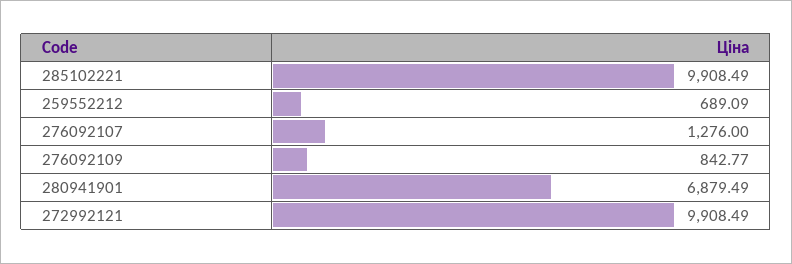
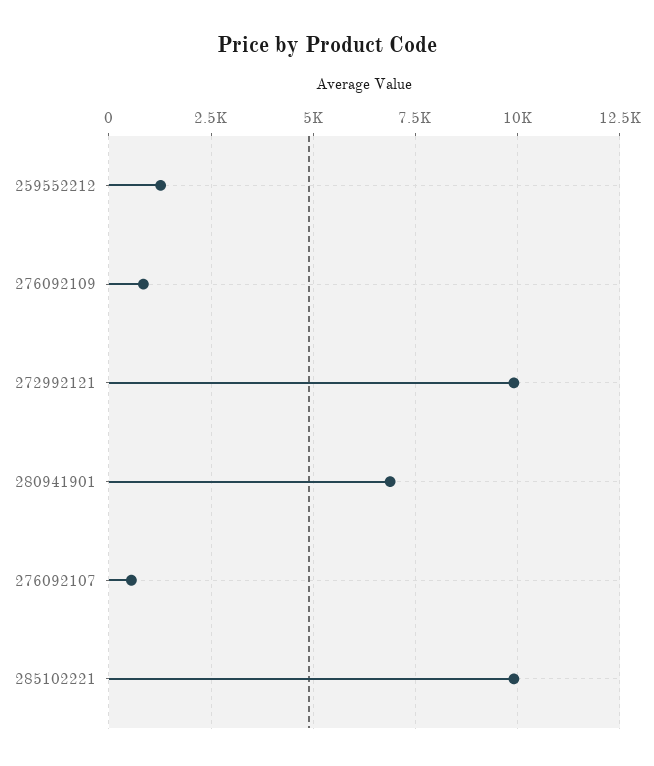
  {
    "285102221": 9908.49,
-   "259552212": 689.09,
+   "259552212": 1250,
-   "276092107": 1276,
+   "276092107": 500,
    "276092109": 842.77,
    "280941901": 6879.49,
    "272992121": 9908.49
  }

